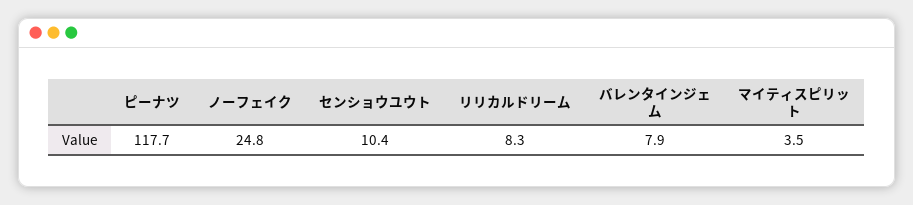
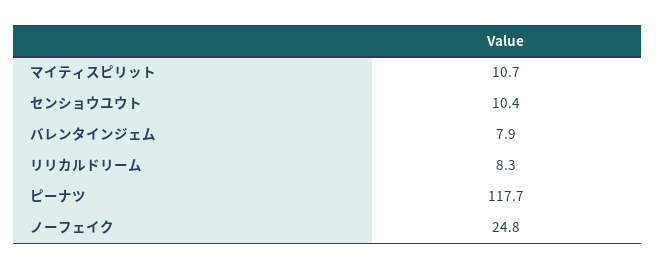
  {
    "ピーナツ": 117.7,
    "ノーフェイク": 24.8,
    "センショウユウト": 10.4,
    "リリカルドリーム": 8.3,
    "バレンタインジェム": 7.9,
-   "マイティスピリット": 3.5
+   "マイティスピリット": 10.7
  }

